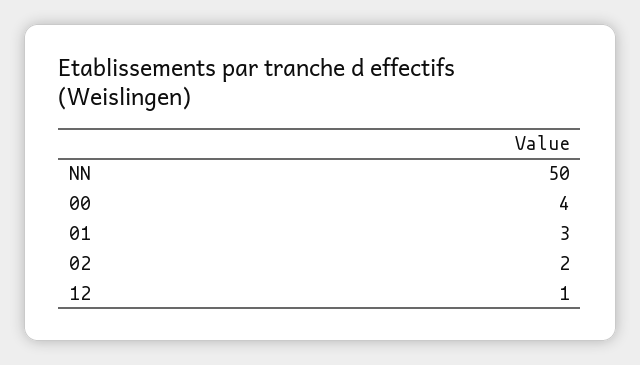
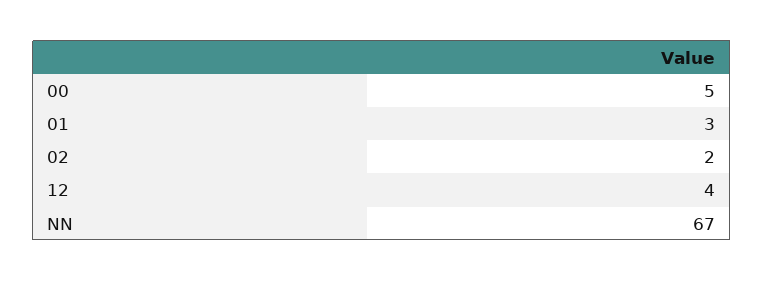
  {
-   "NN": 50,
+   "NN": 67,
-   "00": 4,
+   "00": 5,
    "01": 3,
    "02": 2,
-   "12": 1
+   "12": 4
  }

